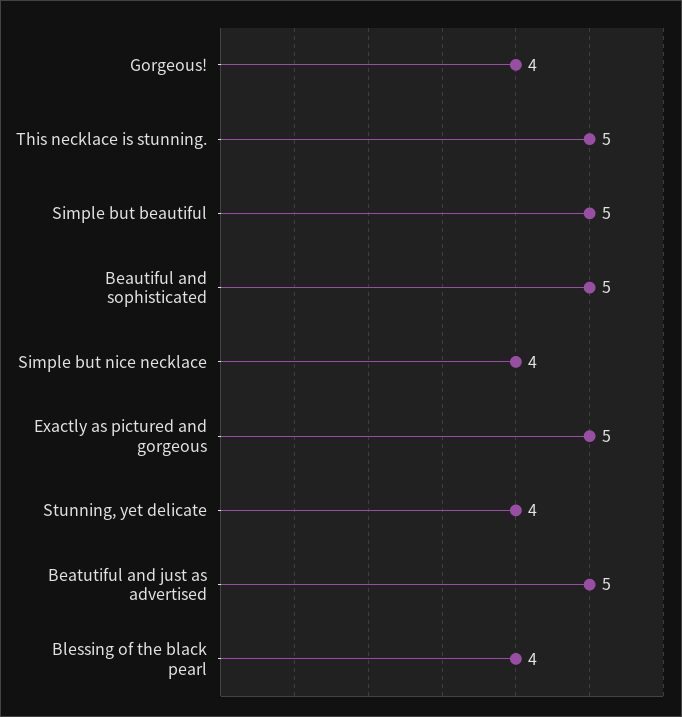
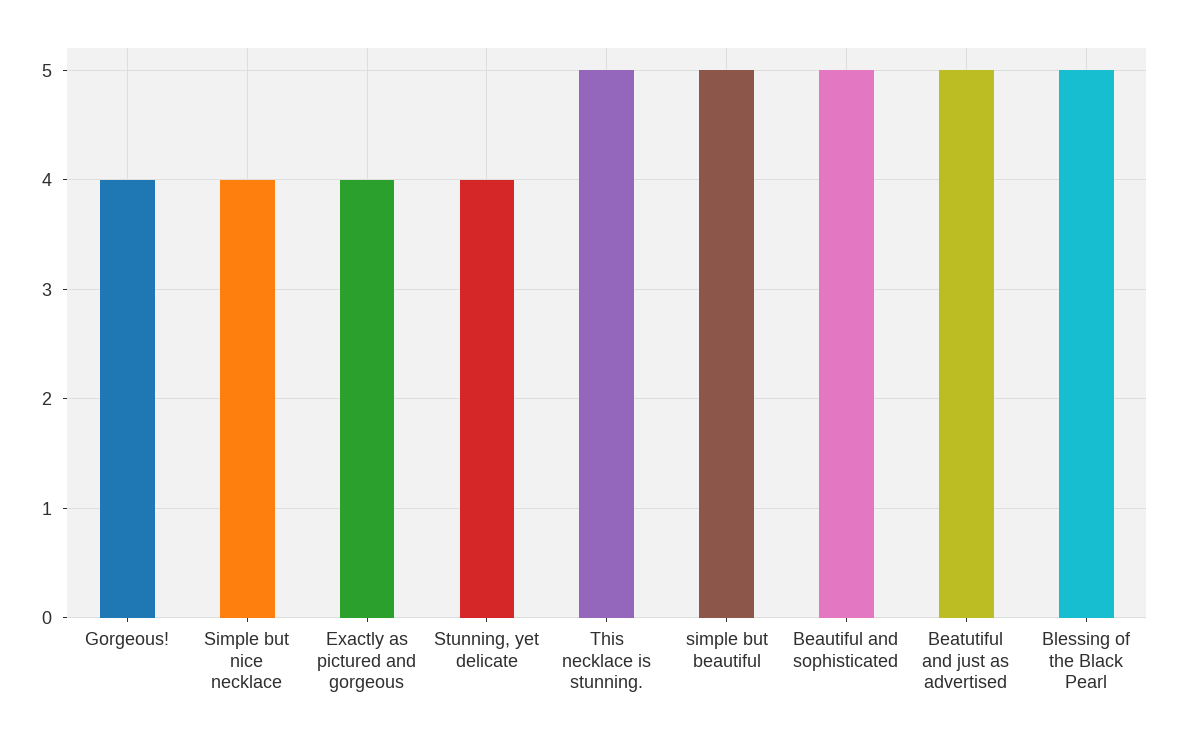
  {
    "Gorgeous!": 4,
    "This necklace is stunning.": 5,
    "Simple but beautiful": 5,
    "Beautiful and sophisticated": 5,
    "Simple but nice necklace": 4,
-   "Exactly as pictured and gorgeous": 5,
+   "Exactly as pictured and gorgeous": 4,
    "Stunning, yet delicate": 4,
    "Beatutiful and just as advertised": 5,
-   "Blessing of the black pearl": 4
+   "Blessing of the black pearl": 5
  }

